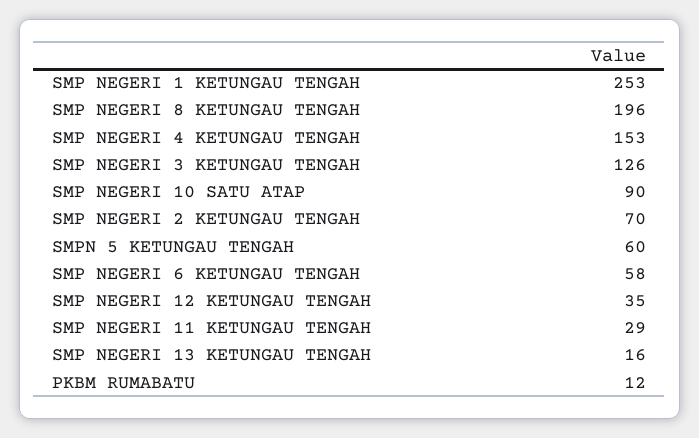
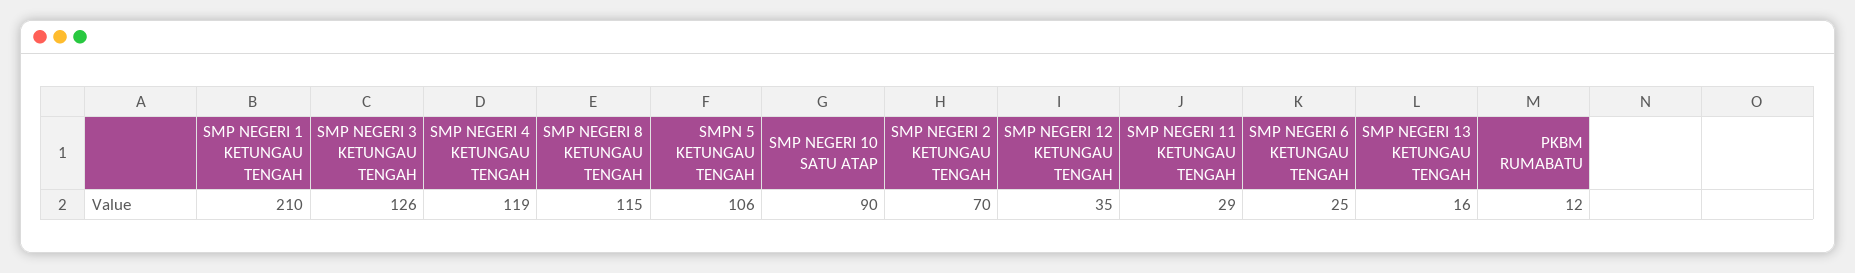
  {
-   "SMP NEGERI 1 KETUNGAU TENGAH": 253,
+   "SMP NEGERI 1 KETUNGAU TENGAH": 210,
-   "SMP NEGERI 8 KETUNGAU TENGAH": 196,
+   "SMP NEGERI 8 KETUNGAU TENGAH": 115,
-   "SMP NEGERI 4 KETUNGAU TENGAH": 153,
+   "SMP NEGERI 4 KETUNGAU TENGAH": 119,
    "SMP NEGERI 3 KETUNGAU TENGAH": 126,
    "SMP NEGERI 10 SATU ATAP": 90,
    "SMP NEGERI 2 KETUNGAU TENGAH": 70,
-   "SMPN 5 KETUNGAU TENGAH": 60,
+   "SMPN 5 KETUNGAU TENGAH": 106,
-   "SMP NEGERI 6 KETUNGAU TENGAH": 58,
+   "SMP NEGERI 6 KETUNGAU TENGAH": 25,
    "SMP NEGERI 12 KETUNGAU TENGAH": 35,
    "SMP NEGERI 11 KETUNGAU TENGAH": 29,
    "SMP NEGERI 13 KETUNGAU TENGAH": 16,
    "PKBM RUMABATU": 12
  }

